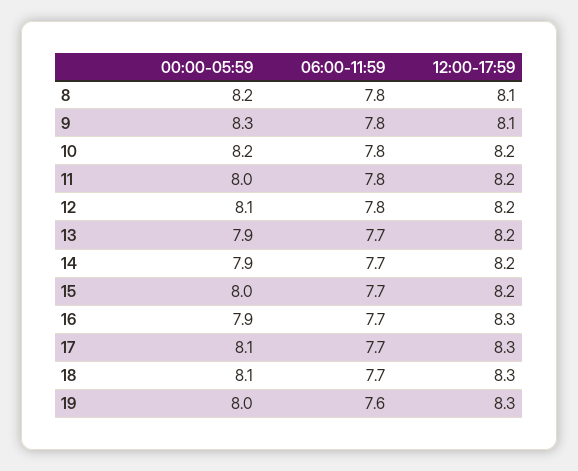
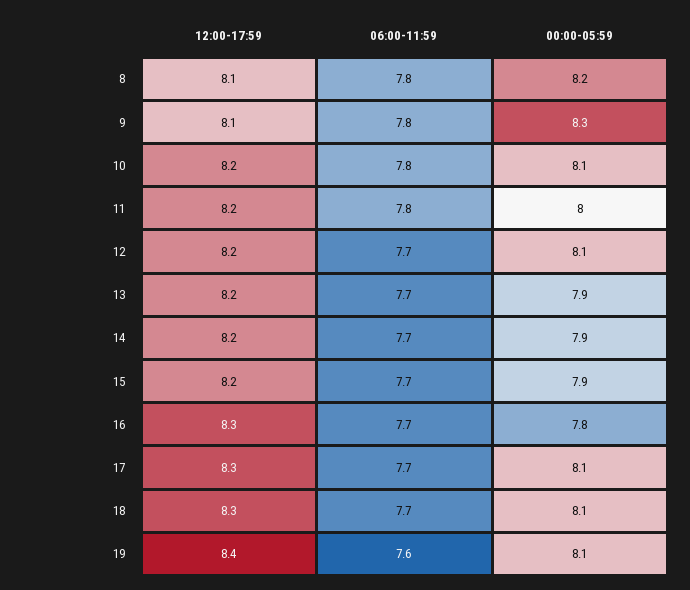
  {
    "00:00-05:59": {
      "8": 8.2,
      "9": 8.3,
-     "10": 8.2,
+     "10": 8.1,
      "11": 8,
      "12": 8.1,
      "13": 7.9,
      "14": 7.9,
-     "15": 8,
+     "15": 7.9,
-     "16": 7.9,
+     "16": 7.8,
      "17": 8.1,
      "18": 8.1,
-     "19": 8
+     "19": 8.1
    },
    "06:00-11:59": {
      "8": 7.8,
      "9": 7.8,
      "10": 7.8,
      "11": 7.8,
-     "12": 7.8,
+     "12": 7.7,
      "13": 7.7,
      "14": 7.7,
      "15": 7.7,
      "16": 7.7,
      "17": 7.7,
      "18": 7.7,
      "19": 7.6
    },
    "12:00-17:59": {
      "8": 8.1,
      "9": 8.1,
      "10": 8.2,
      "11": 8.2,
      "12": 8.2,
      "13": 8.2,
      "14": 8.2,
      "15": 8.2,
      "16": 8.3,
      "17": 8.3,
      "18": 8.3,
-     "19": 8.3
+     "19": 8.4
    }
  }

